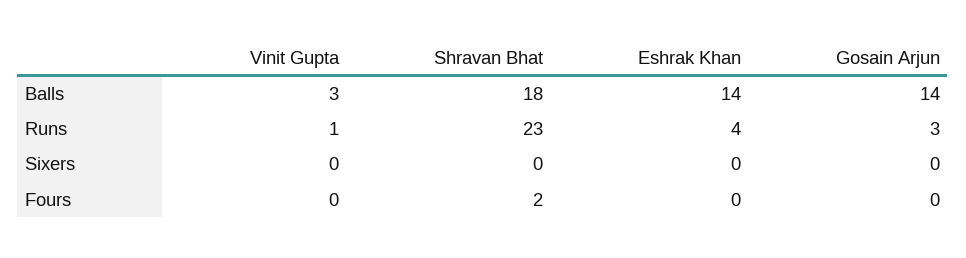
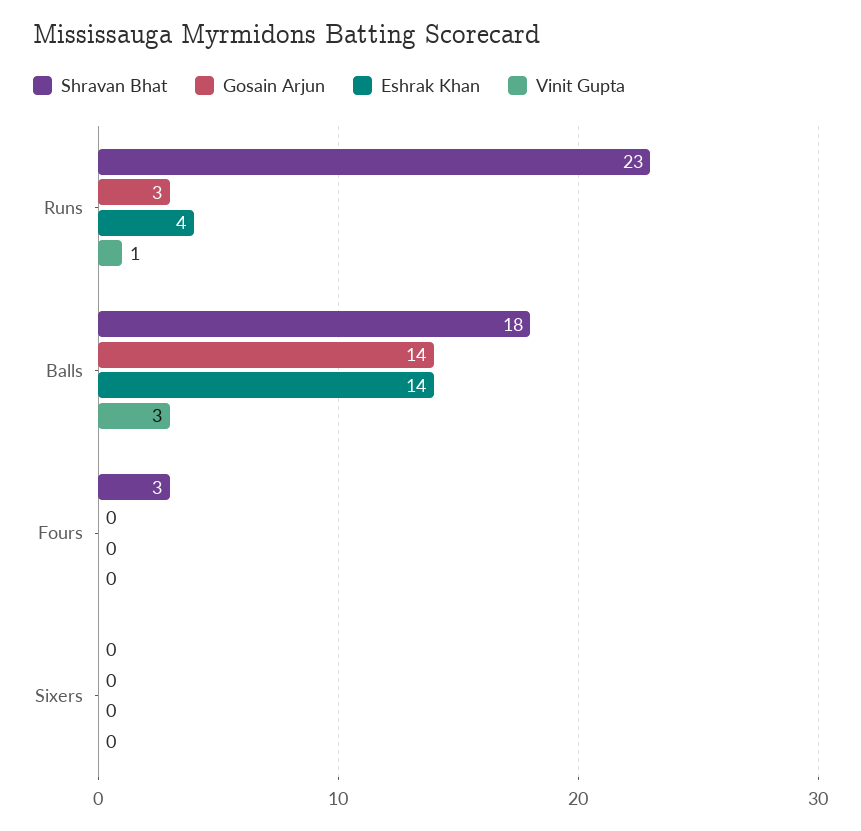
  {
    "Vinit Gupta": {
      "Balls": 3,
      "Runs": 1,
      "Sixers": 0,
      "Fours": 0
    },
    "Shravan Bhat": {
      "Balls": 18,
      "Runs": 23,
      "Sixers": 0,
-     "Fours": 2
+     "Fours": 3
    },
    "Eshrak Khan": {
      "Balls": 14,
      "Runs": 4,
      "Sixers": 0,
      "Fours": 0
    },
    "Gosain Arjun": {
      "Balls": 14,
      "Runs": 3,
      "Sixers": 0,
      "Fours": 0
    }
  }

